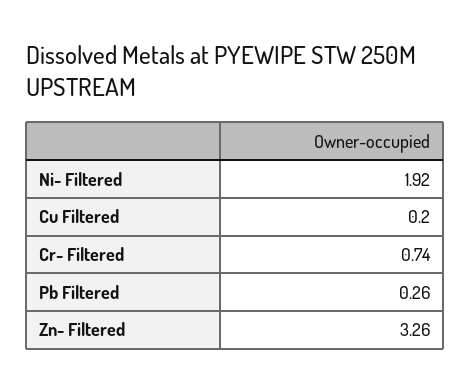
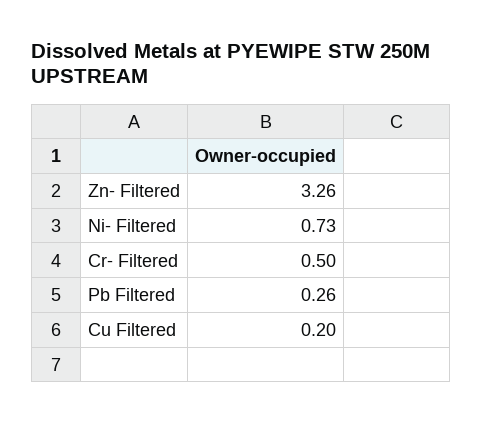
  {
-   "Ni- Filtered": 1.92,
+   "Ni- Filtered": 0.73,
    "Cu Filtered": 0.2,
-   "Cr- Filtered": 0.74,
+   "Cr- Filtered": 0.5,
    "Pb Filtered": 0.26,
    "Zn- Filtered": 3.26
  }

